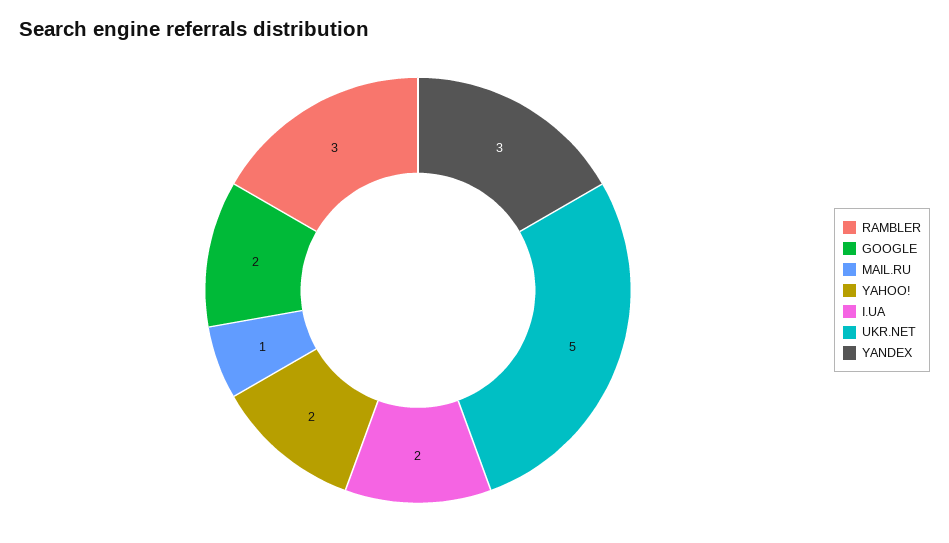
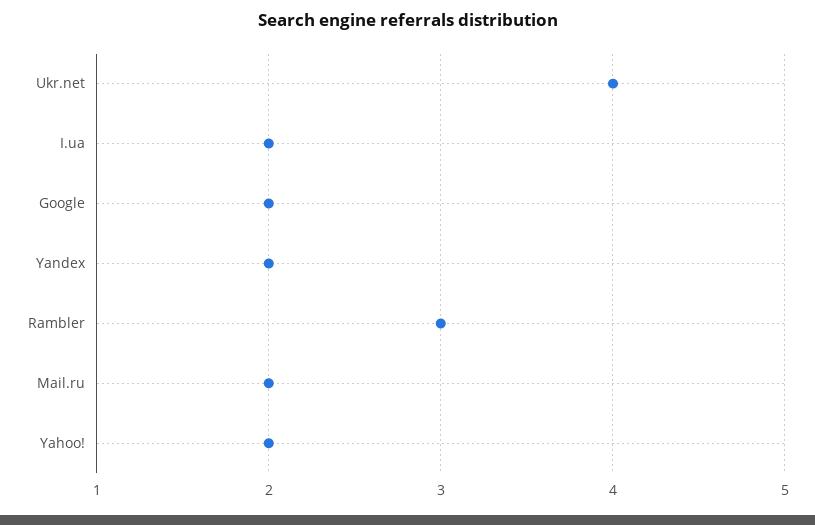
  {
    "RAMBLER": 3,
    "GOOGLE": 2,
-   "MAIL.RU": 1,
+   "MAIL.RU": 2,
    "YAHOO!": 2,
    "I.UA": 2,
-   "UKR.NET": 5,
+   "UKR.NET": 4,
-   "YANDEX": 3
+   "YANDEX": 2
  }

